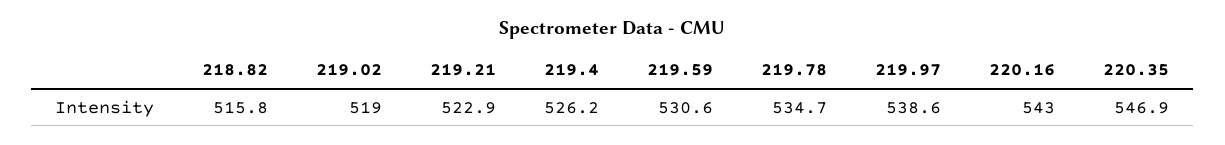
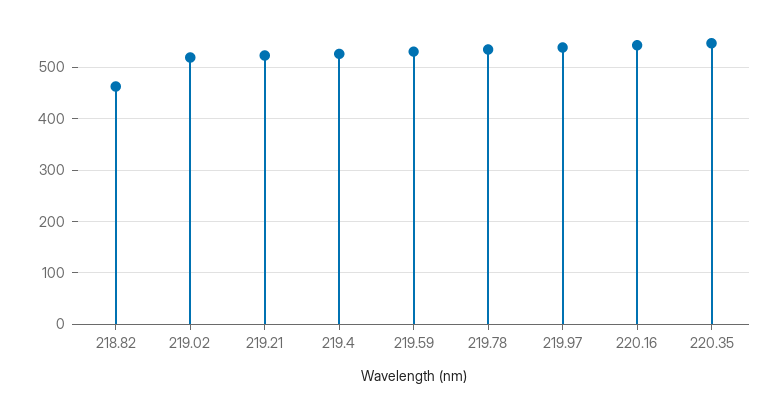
  {
-   "218.82": 515.8,
+   "218.82": 460,
    "219.02": 519,
    "219.21": 522.9,
    "219.4": 526.2,
    "219.59": 530.6,
    "219.78": 534.7,
    "219.97": 538.6,
    "220.16": 543,
    "220.35": 546.9
  }

